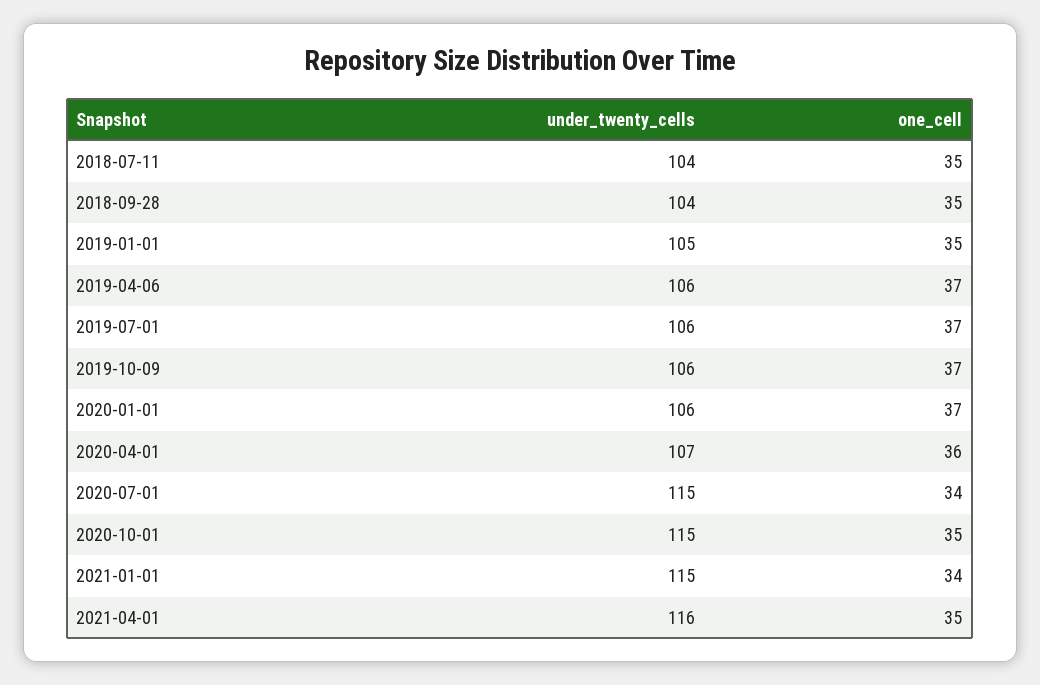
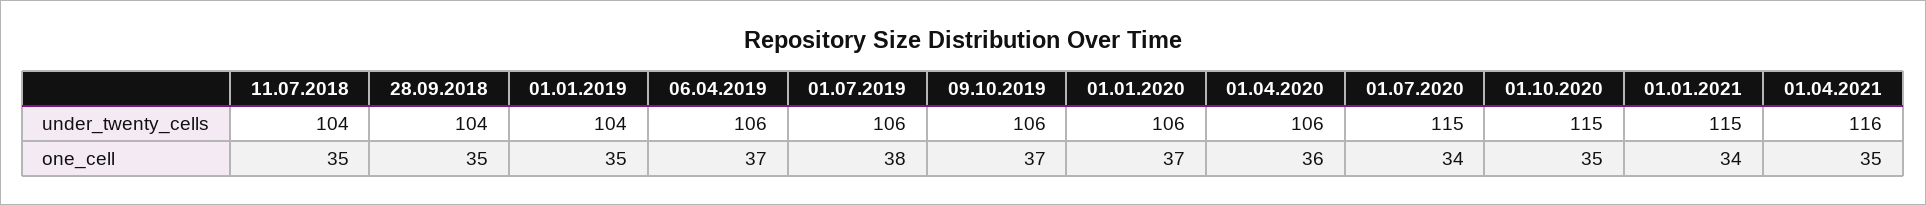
  {
    "under_twenty_cells": {
      "2018-07-11": 104,
      "2018-09-28": 104,
-     "2019-01-01": 105,
+     "2019-01-01": 104,
      "2019-04-06": 106,
      "2019-07-01": 106,
      "2019-10-09": 106,
      "2020-01-01": 106,
-     "2020-04-01": 107,
+     "2020-04-01": 106,
      "2020-07-01": 115,
      "2020-10-01": 115,
      "2021-01-01": 115,
      "2021-04-01": 116
    },
    "one_cell": {
      "2018-07-11": 35,
      "2018-09-28": 35,
      "2019-01-01": 35,
      "2019-04-06": 37,
-     "2019-07-01": 37,
+     "2019-07-01": 38,
      "2019-10-09": 37,
      "2020-01-01": 37,
      "2020-04-01": 36,
      "2020-07-01": 34,
      "2020-10-01": 35,
      "2021-01-01": 34,
      "2021-04-01": 35
    }
  }

